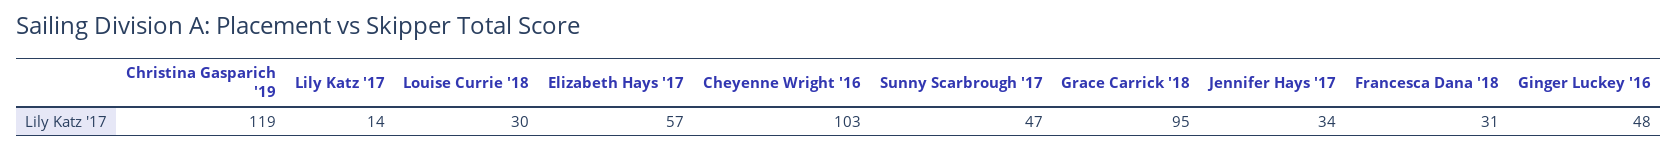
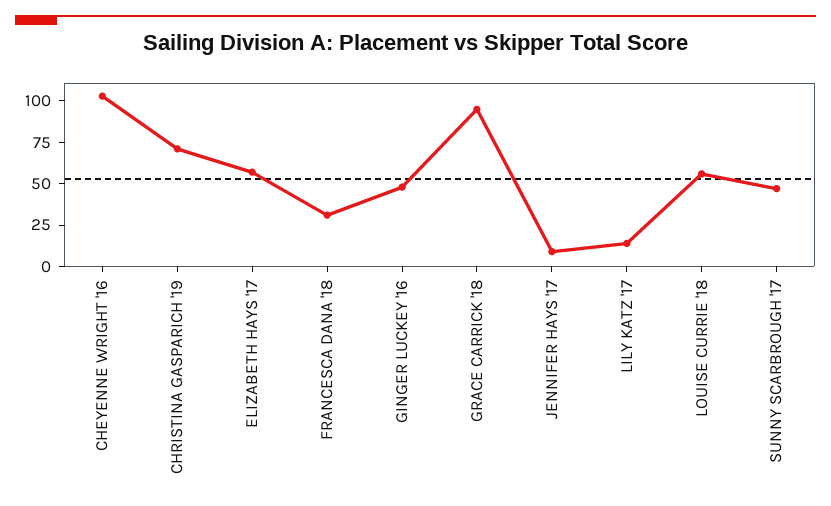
  {
-   "Christina Gasparich '19": 119,
+   "Christina Gasparich '19": 70,
    "Lily Katz '17": 14,
-   "Louise Currie '18": 30,
+   "Louise Currie '18": 55,
    "Elizabeth Hays '17": 57,
    "Cheyenne Wright '16": 103,
    "Sunny Scarbrough '17": 47,
    "Grace Carrick '18": 95,
-   "Jennifer Hays '17": 34,
+   "Jennifer Hays '17": 10,
    "Francesca Dana '18": 31,
    "Ginger Luckey '16": 48
  }

